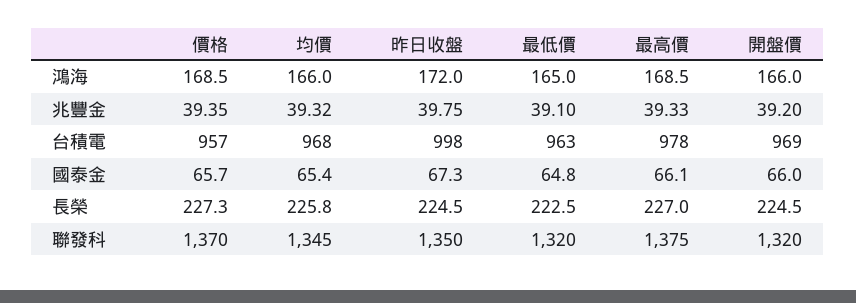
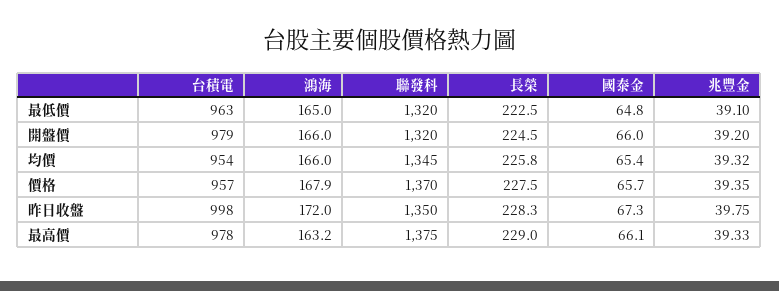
  {
    "價格": {
-     "鴻海": 168.5,
+     "鴻海": 167.9,
      "兆豐金": 39.35,
      "台積電": 957,
      "國泰金": 65.7,
-     "長榮": 227.3,
+     "長榮": 227.5,
      "聯發科": 1370
    },
    "均價": {
      "鴻海": 166,
      "兆豐金": 39.32,
-     "台積電": 968,
+     "台積電": 954,
      "國泰金": 65.4,
      "長榮": 225.8,
      "聯發科": 1345
    },
    "昨日收盤": {
      "鴻海": 172,
      "兆豐金": 39.75,
      "台積電": 998,
      "國泰金": 67.3,
-     "長榮": 224.5,
+     "長榮": 228.3,
      "聯發科": 1350
    },
    "最低價": {
      "鴻海": 165,
      "兆豐金": 39.1,
      "台積電": 963,
      "國泰金": 64.8,
      "長榮": 222.5,
      "聯發科": 1320
    },
    "最高價": {
-     "鴻海": 168.5,
+     "鴻海": 163.2,
      "兆豐金": 39.33,
      "台積電": 978,
      "國泰金": 66.1,
-     "長榮": 227,
+     "長榮": 229,
      "聯發科": 1375
    },
    "開盤價": {
      "鴻海": 166,
      "兆豐金": 39.2,
-     "台積電": 969,
+     "台積電": 979,
      "國泰金": 66,
      "長榮": 224.5,
      "聯發科": 1320
    }
  }

